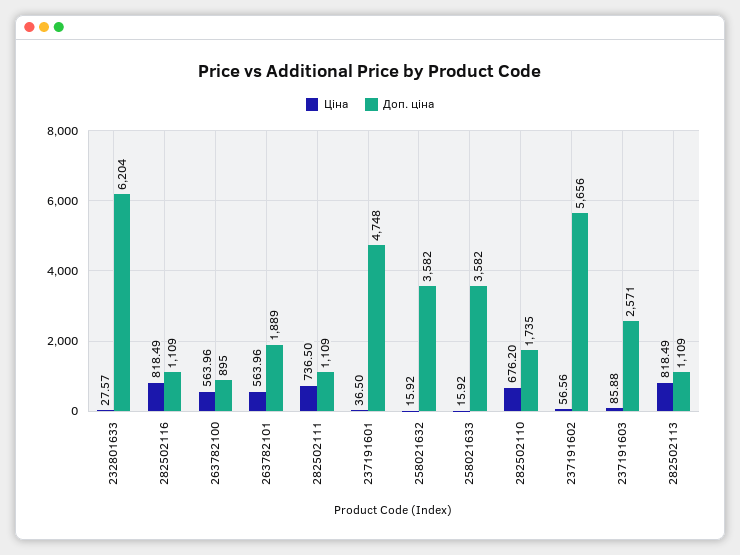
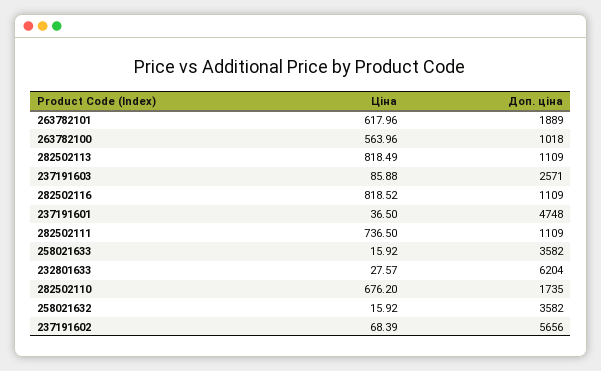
  {
    "Ціна": {
      "232801633": 27.57,
-     "282502116": 818.49,
+     "282502116": 818.52,
      "263782100": 563.96,
-     "263782101": 563.96,
+     "263782101": 617.96,
      "282502111": 736.5,
      "237191601": 36.5,
      "258021632": 15.92,
      "258021633": 15.92,
      "282502110": 676.2,
-     "237191602": 56.56,
+     "237191602": 68.39,
      "237191603": 85.88,
      "282502113": 818.49
    },
    "Доп. ціна": {
      "232801633": 6204,
      "282502116": 1109,
-     "263782100": 895,
+     "263782100": 1018,
      "263782101": 1889,
      "282502111": 1109,
      "237191601": 4748,
      "258021632": 3582,
      "258021633": 3582,
      "282502110": 1735,
      "237191602": 5656,
      "237191603": 2571,
      "282502113": 1109
    }
  }

